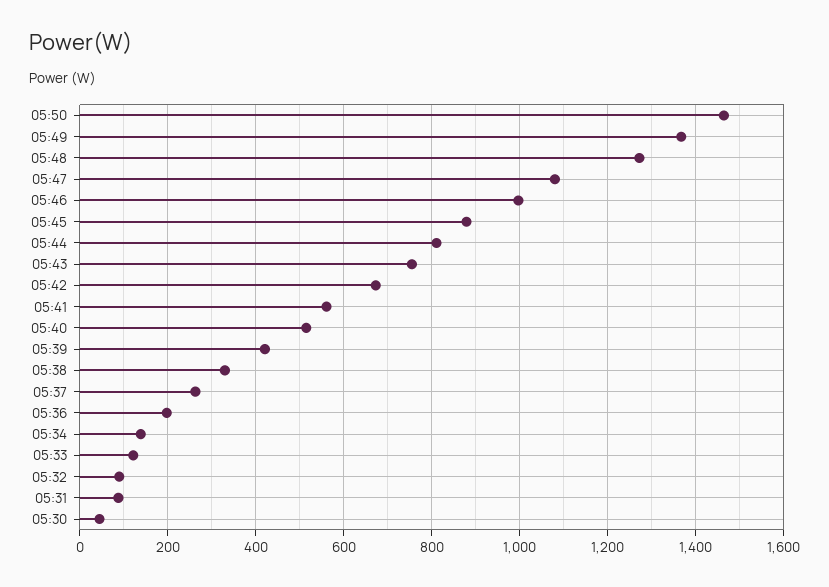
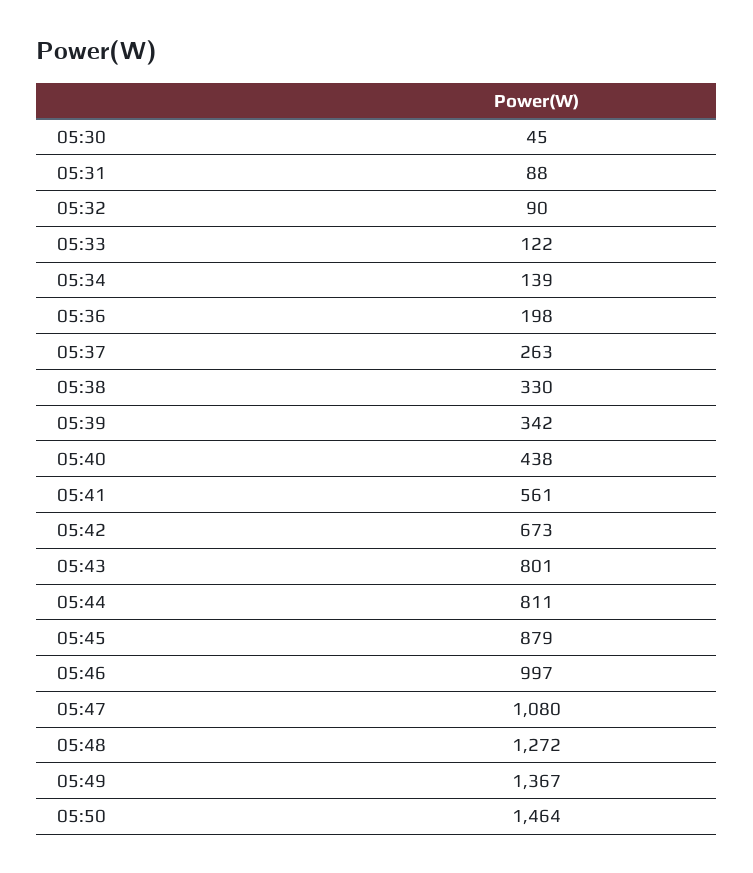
  {
    "05:50": 1464,
    "05:49": 1367,
    "05:48": 1272,
    "05:47": 1080,
    "05:46": 997,
    "05:45": 879,
    "05:44": 811,
-   "05:43": 760,
+   "05:43": 801,
    "05:42": 673,
    "05:41": 561,
-   "05:40": 520,
+   "05:40": 438,
-   "05:39": 420,
+   "05:39": 342,
    "05:38": 330,
    "05:37": 263,
    "05:36": 198,
    "05:34": 139,
    "05:33": 122,
    "05:32": 90,
    "05:31": 88,
    "05:30": 45
  }

